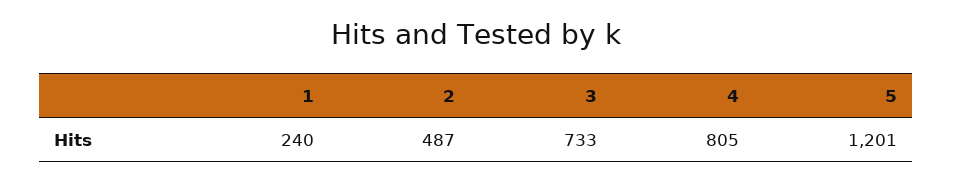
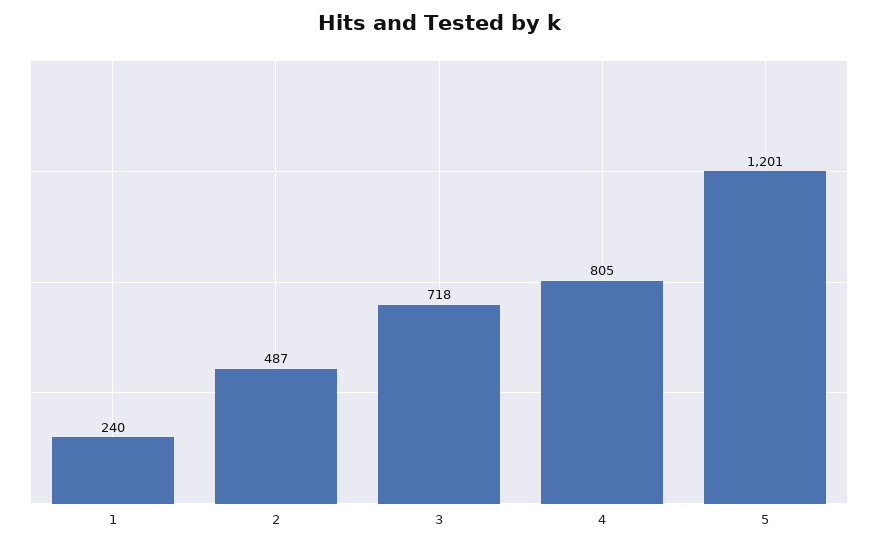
  {
    "1": 240,
    "2": 487,
-   "3": 733,
+   "3": 718,
    "4": 805,
    "5": 1201
  }

